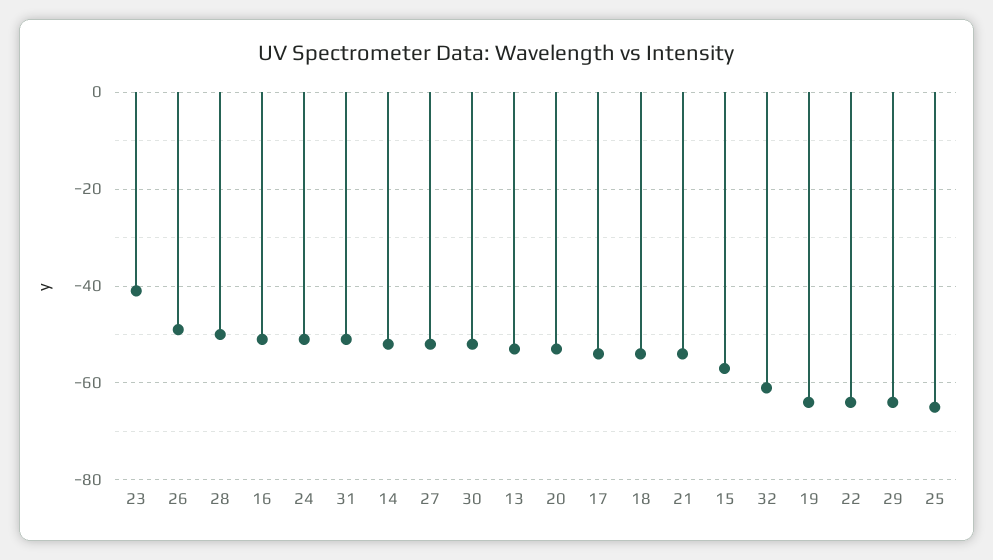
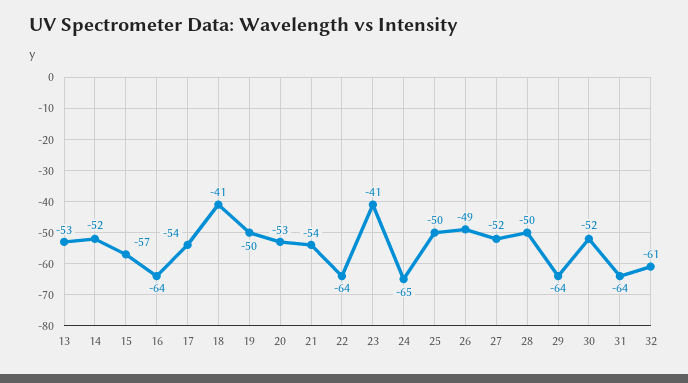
  {
    "23": -41,
    "26": -49,
    "28": -50,
-   "16": -50,
+   "16": -64,
-   "24": -50,
+   "24": -65,
-   "31": -50,
+   "31": -64,
    "14": -52,
    "27": -52,
    "30": -52,
    "13": -53,
    "20": -53,
    "17": -54,
-   "18": -55,
+   "18": -41,
    "21": -54,
    "15": -57,
    "32": -61,
-   "19": -65,
+   "19": -50,
    "22": -64,
    "29": -64,
-   "25": -65
+   "25": -50
  }

